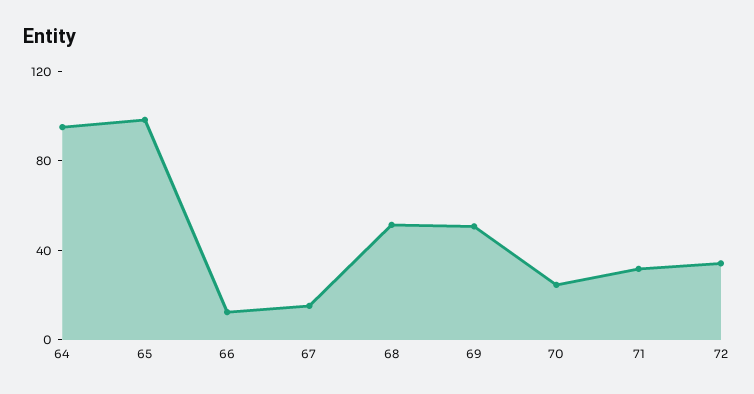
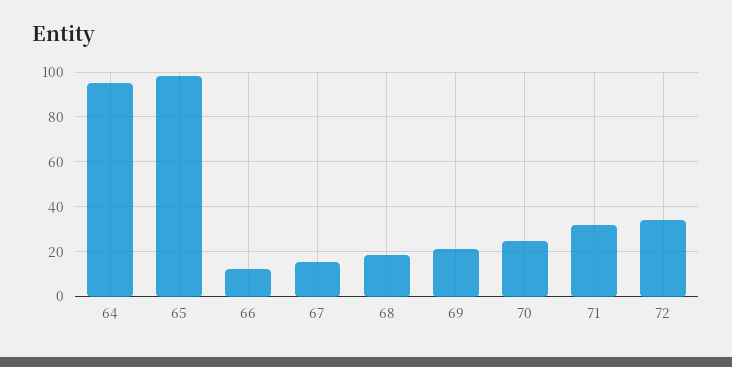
  {
    "64": 95,
    "65": 100,
    "66": 15,
    "67": 15,
-   "68": 50,
+   "68": 20,
-   "69": 50,
+   "69": 20,
    "70": 25,
    "71": 30,
    "72": 35
  }

